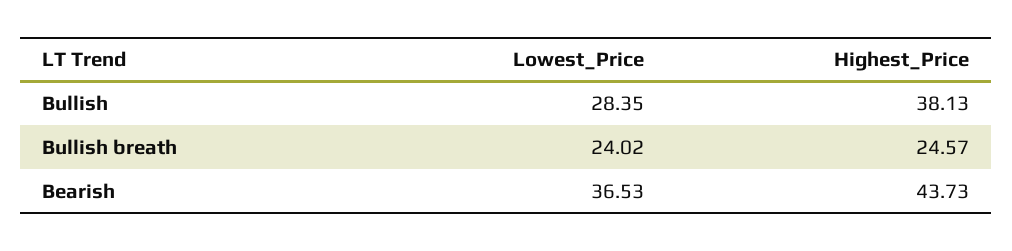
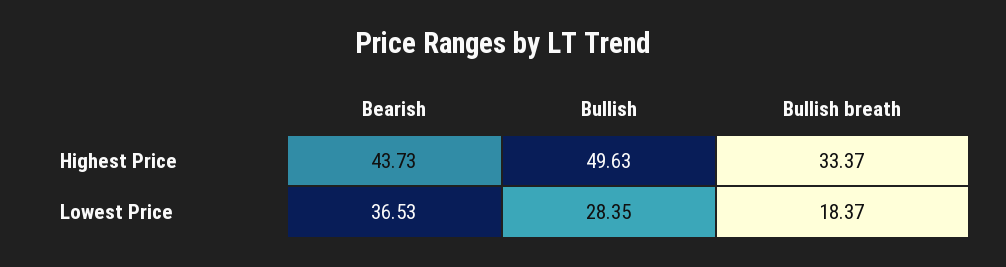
  {
    "Lowest_Price": {
      "Bullish": 28.35,
-     "Bullish breath": 24.02,
+     "Bullish breath": 18.37,
      "Bearish": 36.53
    },
    "Highest_Price": {
-     "Bullish": 38.13,
+     "Bullish": 49.63,
-     "Bullish breath": 24.57,
+     "Bullish breath": 33.37,
      "Bearish": 43.73
    }
  }

